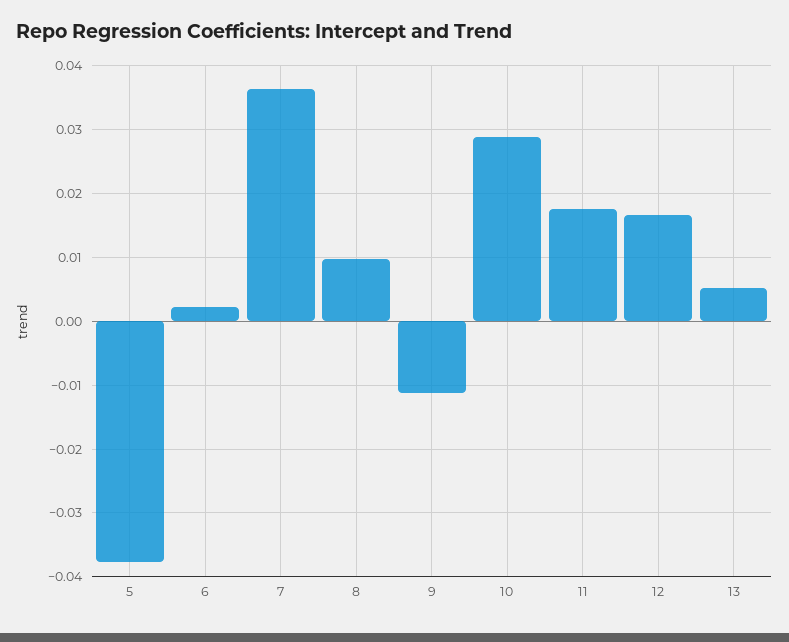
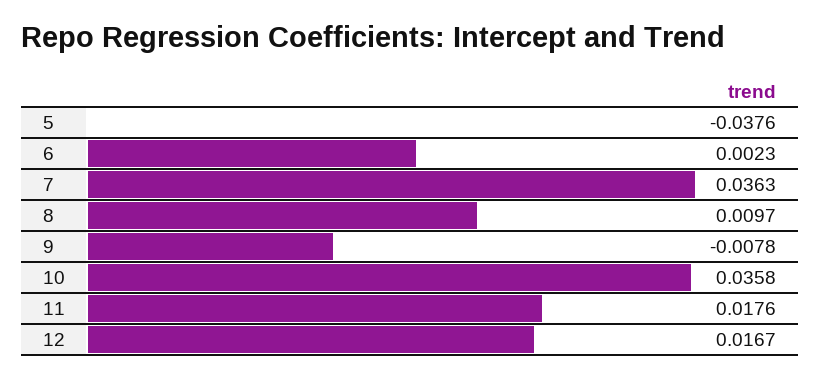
  {
    "5": -0.0376,
    "6": 0.0023,
    "7": 0.0363,
    "8": 0.0097,
-   "9": -0.011,
+   "9": -0.0078,
-   "10": 0.029,
+   "10": 0.0358,
    "11": 0.0176,
-   "12": 0.0167,
+   "12": 0.0167
-   "13": 0.005
  }

